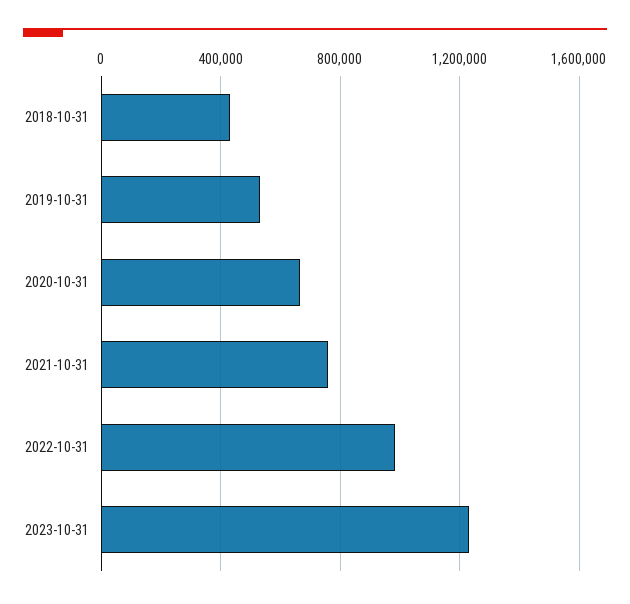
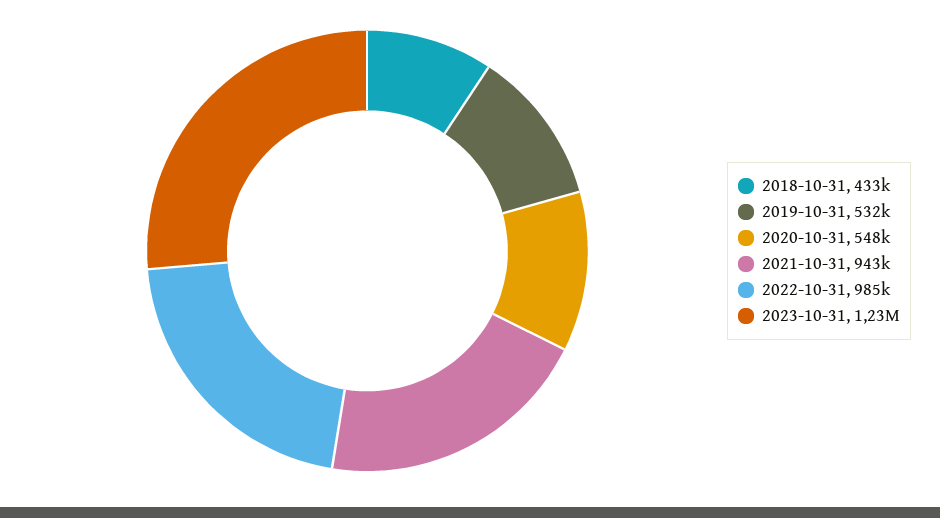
  {
    "2018-10-31": 433000,
    "2019-10-31": 532000,
-   "2020-10-31": 650000,
+   "2020-10-31": 548000,
-   "2021-10-31": 750000,
+   "2021-10-31": 943000,
    "2022-10-31": 985000,
    "2023-10-31": 1230000
  }

